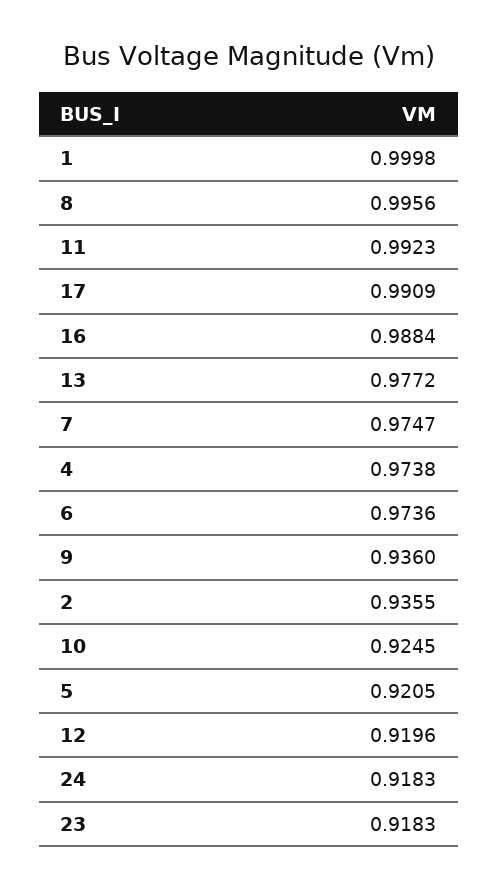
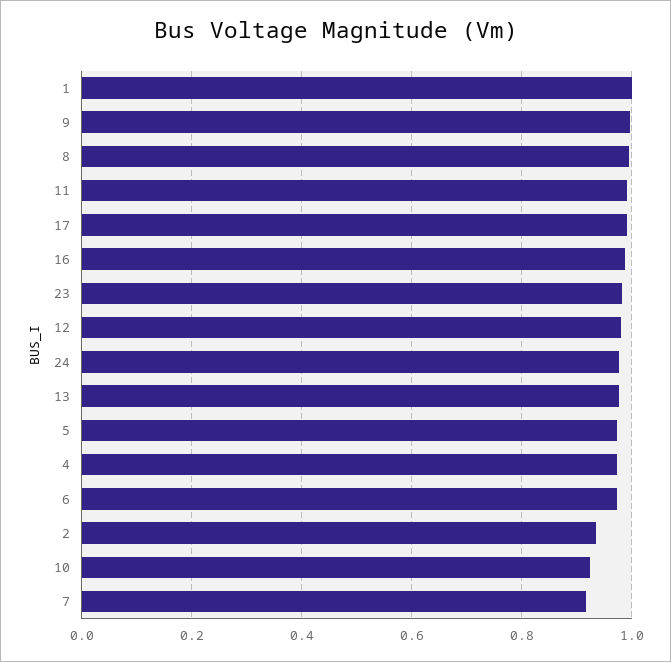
  {
    "1": 0.9998,
    "8": 0.9956,
    "11": 0.9923,
    "17": 0.9909,
    "16": 0.9884,
    "13": 0.9772,
-   "7": 0.9747,
+   "7": 0.92,
    "4": 0.9738,
    "6": 0.9736,
-   "9": 0.936,
+   "9": 1,
    "2": 0.9355,
    "10": 0.9245,
-   "5": 0.9205,
+   "5": 0.98,
-   "12": 0.9196,
+   "12": 0.98,
-   "24": 0.9183,
+   "24": 0.98,
-   "23": 0.9183
+   "23": 0.98
  }

